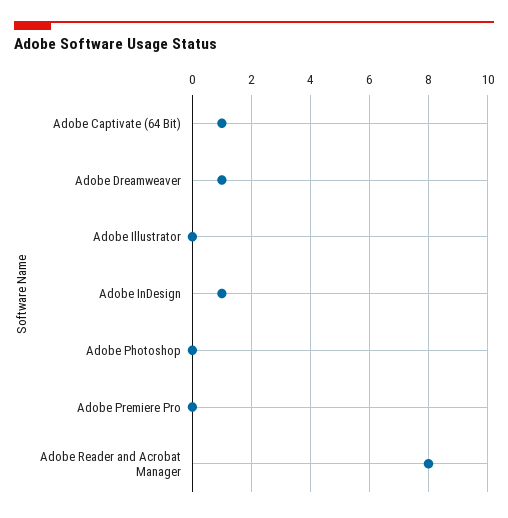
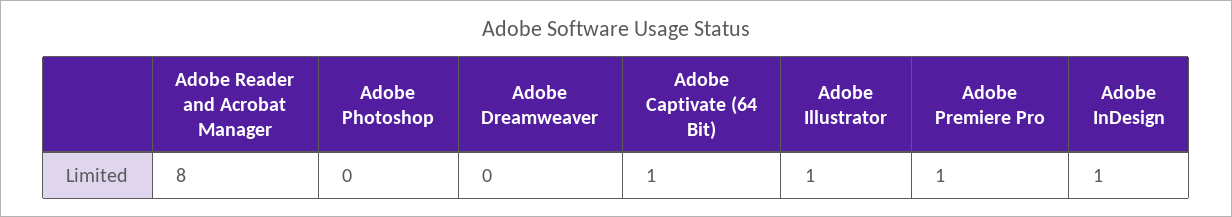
  {
    "Adobe Captivate (64 Bit)": 1,
-   "Adobe Dreamweaver": 1,
+   "Adobe Dreamweaver": 0,
-   "Adobe Illustrator": 0,
+   "Adobe Illustrator": 1,
    "Adobe InDesign": 1,
    "Adobe Photoshop": 0,
-   "Adobe Premiere Pro": 0,
+   "Adobe Premiere Pro": 1,
    "Adobe Reader and Acrobat Manager": 8
  }

